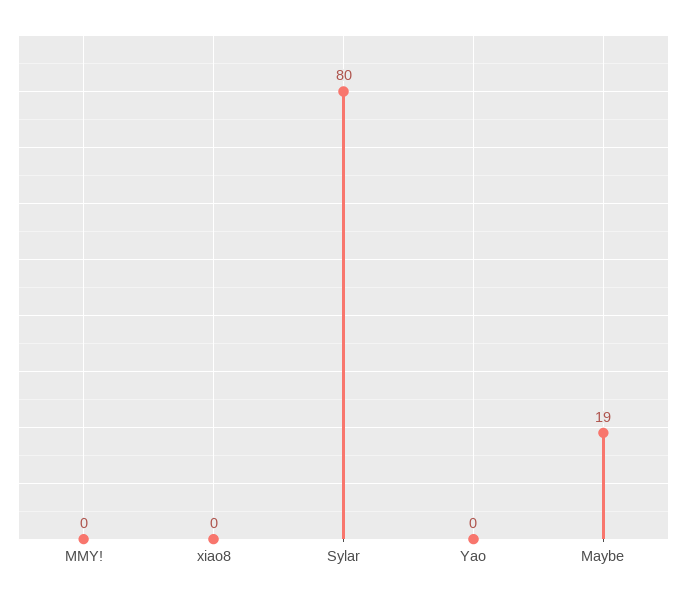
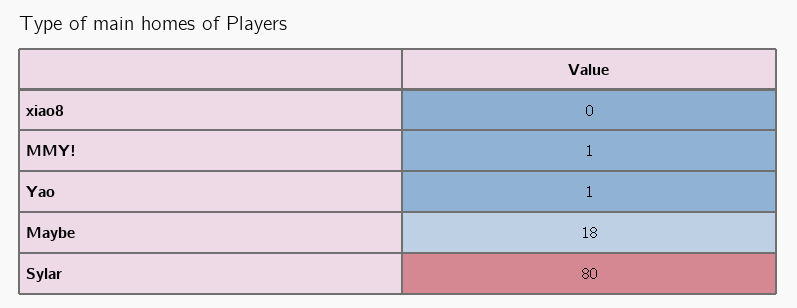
  {
-   "MMY!": 0,
+   "MMY!": 1,
    "xiao8": 0,
    "Sylar": 80,
-   "Yao": 0,
+   "Yao": 1,
-   "Maybe": 19
+   "Maybe": 18
  }

